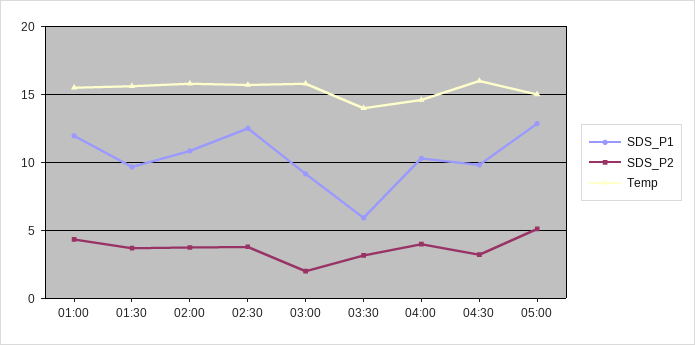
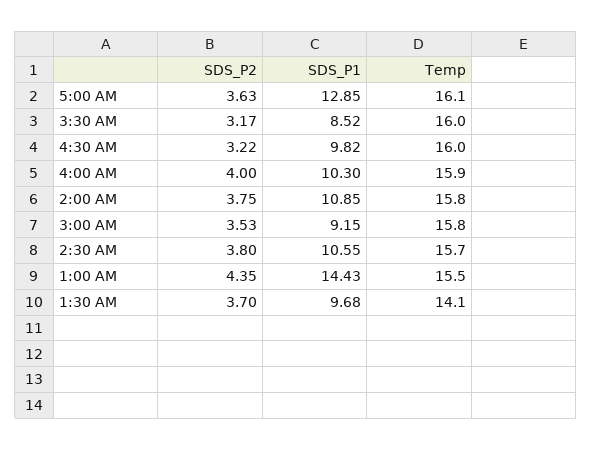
  {
    "SDS_P1": {
-     "01:00": 12,
+     "01:00": 14.43,
      "01:30": 9.68,
      "02:00": 10.85,
-     "02:30": 12.5,
+     "02:30": 10.55,
      "03:00": 9.15,
-     "03:30": 6,
+     "03:30": 8.52,
      "04:00": 10.3,
      "04:30": 9.82,
      "05:00": 12.85
    },
    "SDS_P2": {
      "01:00": 4.35,
      "01:30": 3.7,
      "02:00": 3.75,
      "02:30": 3.8,
-     "03:00": 2,
+     "03:00": 3.53,
      "03:30": 3.17,
      "04:00": 4,
      "04:30": 3.22,
-     "05:00": 5
+     "05:00": 3.63
    },
    "Temp": {
      "01:00": 15.5,
-     "01:30": 15.5,
+     "01:30": 14.1,
      "02:00": 15.8,
      "02:30": 15.7,
      "03:00": 15.8,
-     "03:30": 14,
+     "03:30": 16,
-     "04:00": 14.5,
+     "04:00": 15.9,
      "04:30": 16,
-     "05:00": 15
+     "05:00": 16.1
    }
  }

